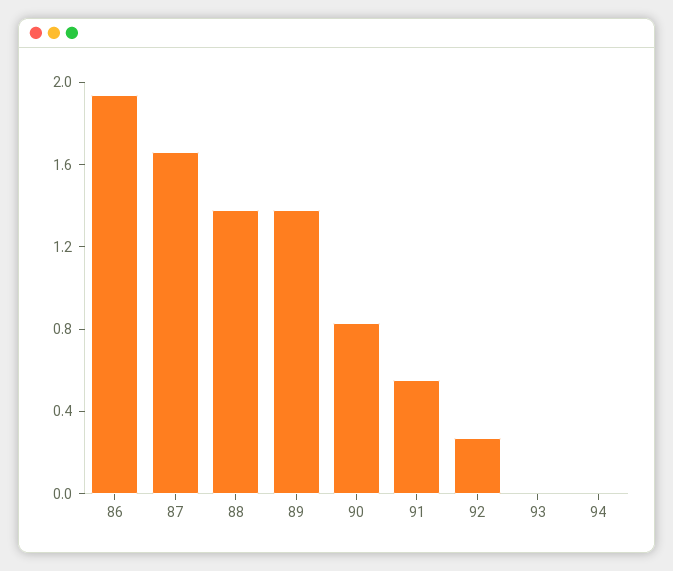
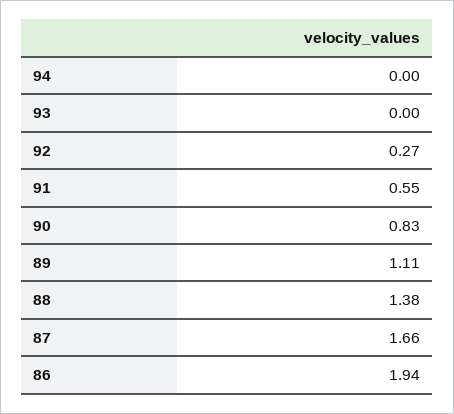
  {
    "86": 1.94,
    "87": 1.66,
    "88": 1.38,
-   "89": 1.4,
+   "89": 1.11,
    "90": 0.83,
    "91": 0.55,
    "92": 0.27,
    "93": 0,
    "94": 0
  }

